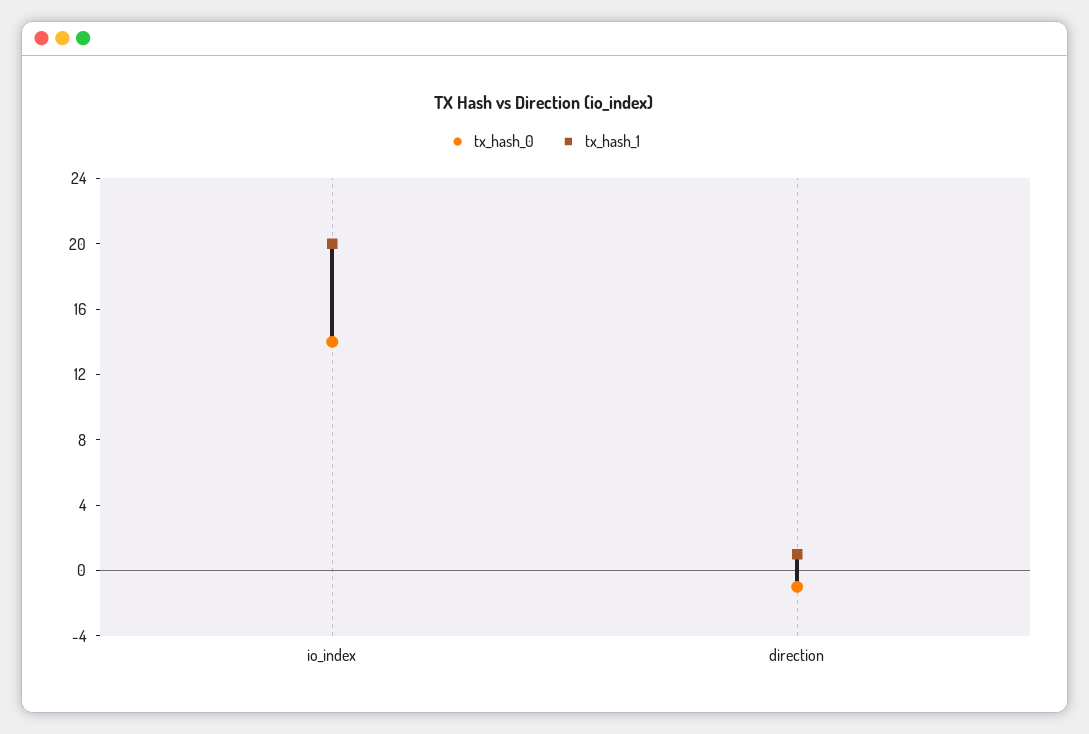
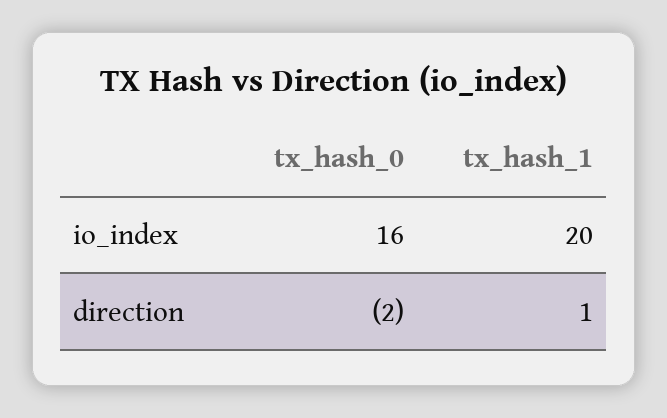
  {
    "tx_hash_0": {
-     "io_index": 14,
+     "io_index": 16,
-     "direction": -1
+     "direction": -2
    },
    "tx_hash_1": {
      "io_index": 20,
      "direction": 1
    }
  }

